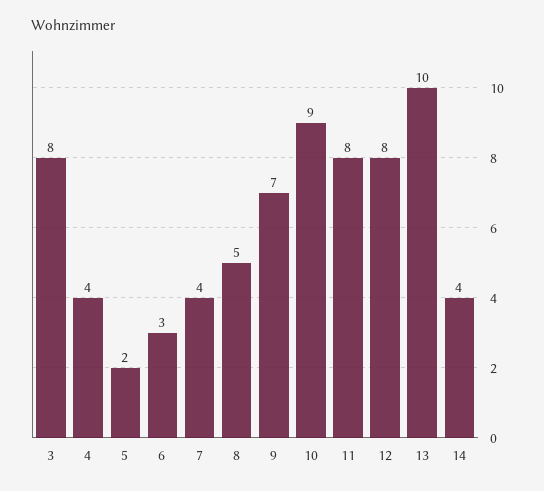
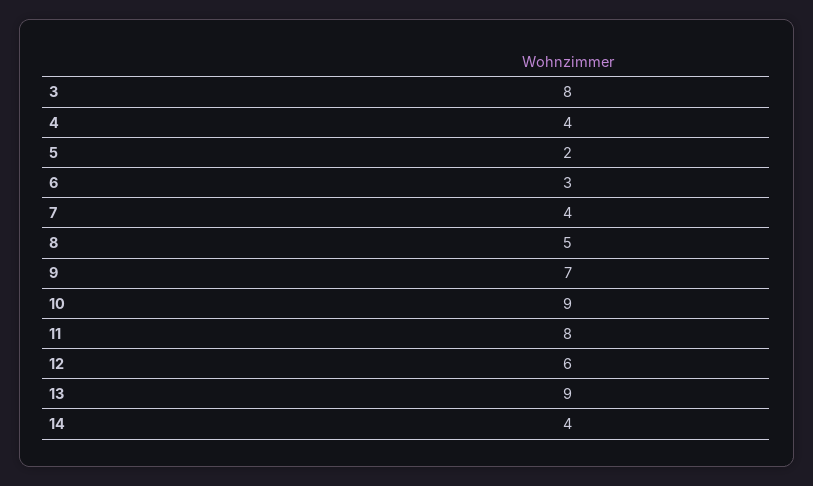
  {
    "3": 8,
    "4": 4,
    "5": 2,
    "6": 3,
    "7": 4,
    "8": 5,
    "9": 7,
    "10": 9,
    "11": 8,
-   "12": 8,
+   "12": 6,
-   "13": 10,
+   "13": 9,
    "14": 4
  }

